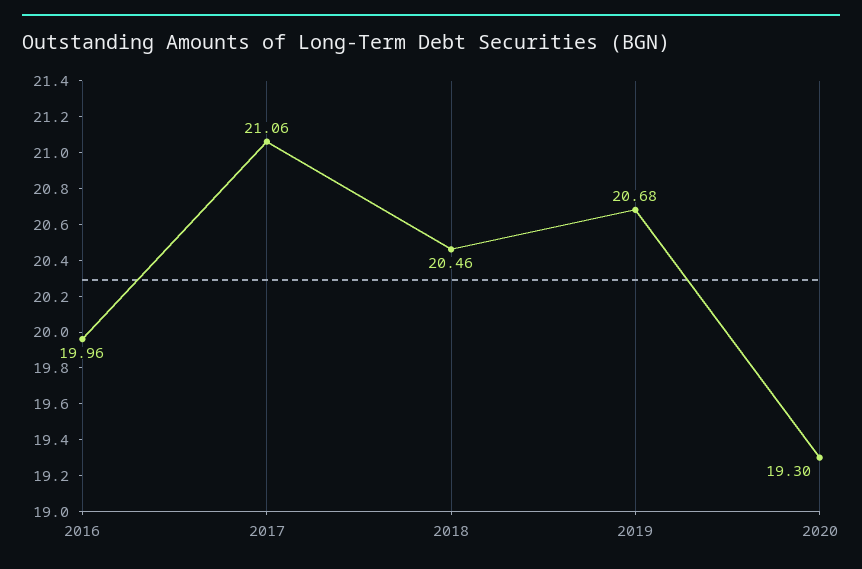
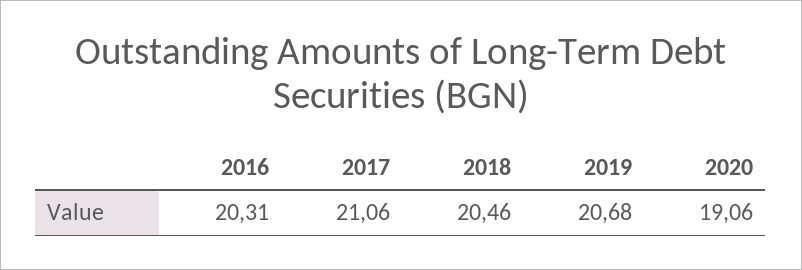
  {
-   "2016": 19.96,
+   "2016": 20.31,
    "2017": 21.06,
    "2018": 20.46,
    "2019": 20.68,
-   "2020": 19.3
+   "2020": 19.06
  }

